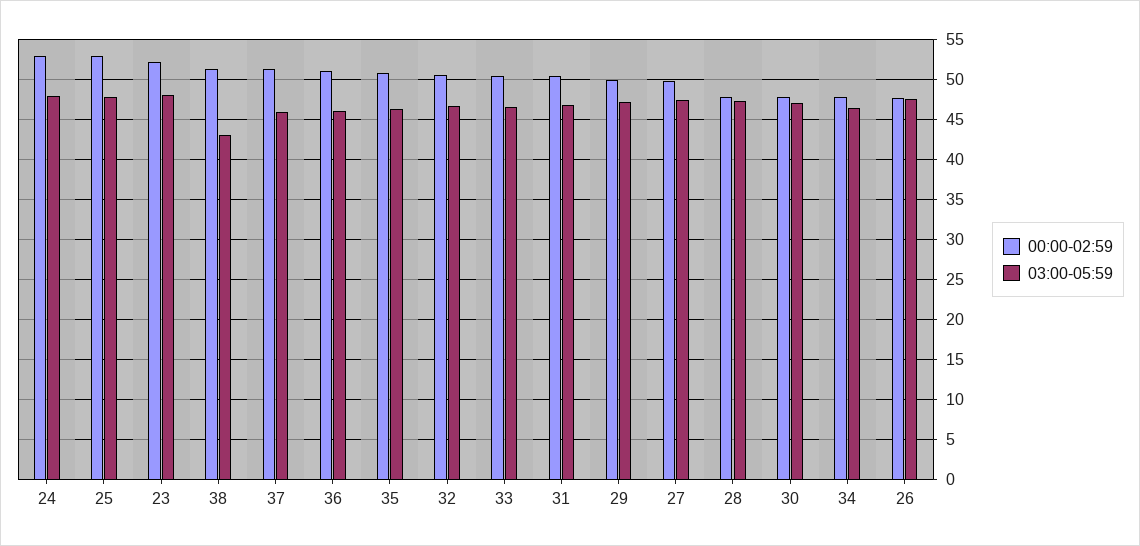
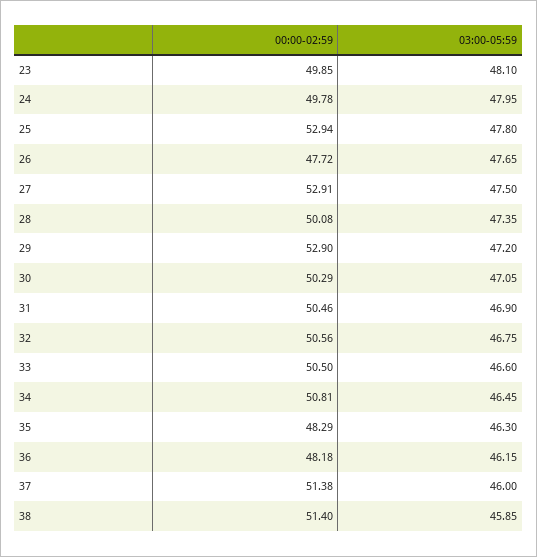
  {
    "00:00-02:59": {
-     "24": 53,
+     "24": 49.78,
      "25": 52.94,
-     "23": 52,
+     "23": 49.85,
      "38": 51.4,
      "37": 51.38,
-     "36": 51,
+     "36": 48.18,
-     "35": 51,
+     "35": 48.29,
      "32": 50.56,
      "33": 50.5,
      "31": 50.46,
-     "29": 50,
+     "29": 52.9,
-     "27": 50,
+     "27": 52.91,
-     "28": 48,
+     "28": 50.08,
-     "30": 48,
+     "30": 50.29,
-     "34": 48,
+     "34": 50.81,
      "26": 47.72
    },
    "03:00-05:59": {
      "24": 47.95,
      "25": 47.8,
      "23": 48.1,
-     "38": 43,
+     "38": 45.85,
      "37": 46,
      "36": 46.15,
      "35": 46.3,
      "32": 46.75,
      "33": 46.6,
      "31": 46.9,
      "29": 47.2,
      "27": 47.5,
      "28": 47.35,
      "30": 47.05,
      "34": 46.45,
      "26": 47.65
    }
  }

